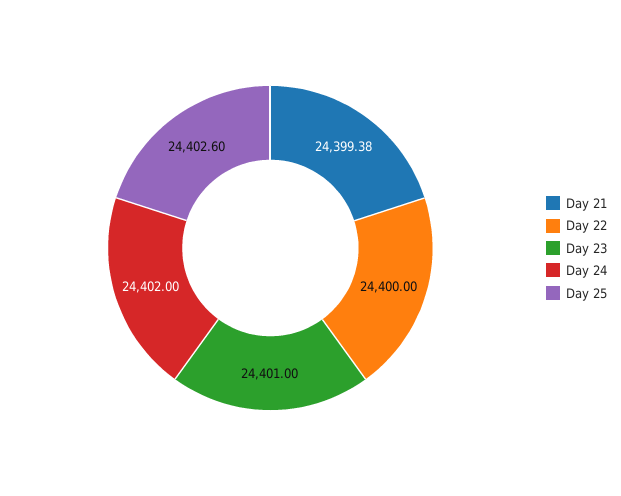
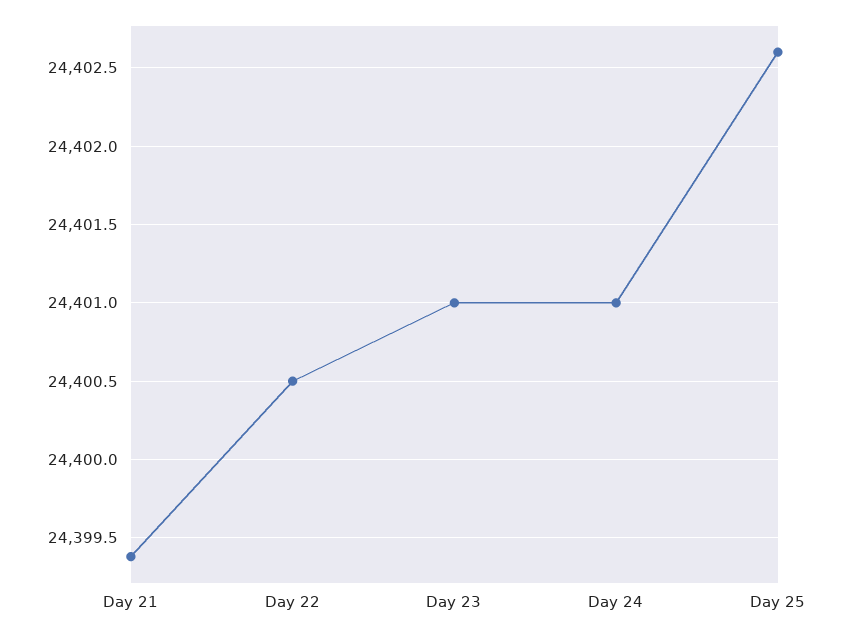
  {
    "Day 21": 24399.38,
-   "Day 22": 24400,
+   "Day 22": 24400.5,
    "Day 23": 24401,
-   "Day 24": 24402,
+   "Day 24": 24401,
    "Day 25": 24402.6
  }

